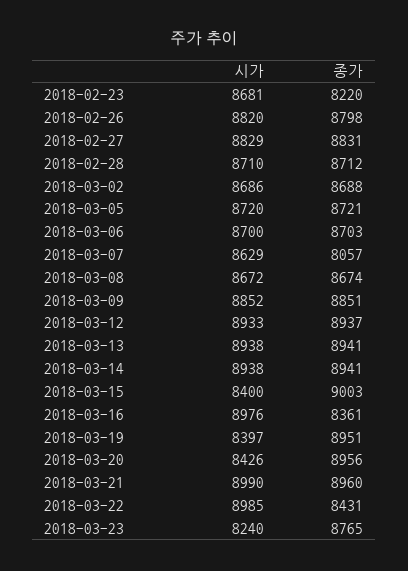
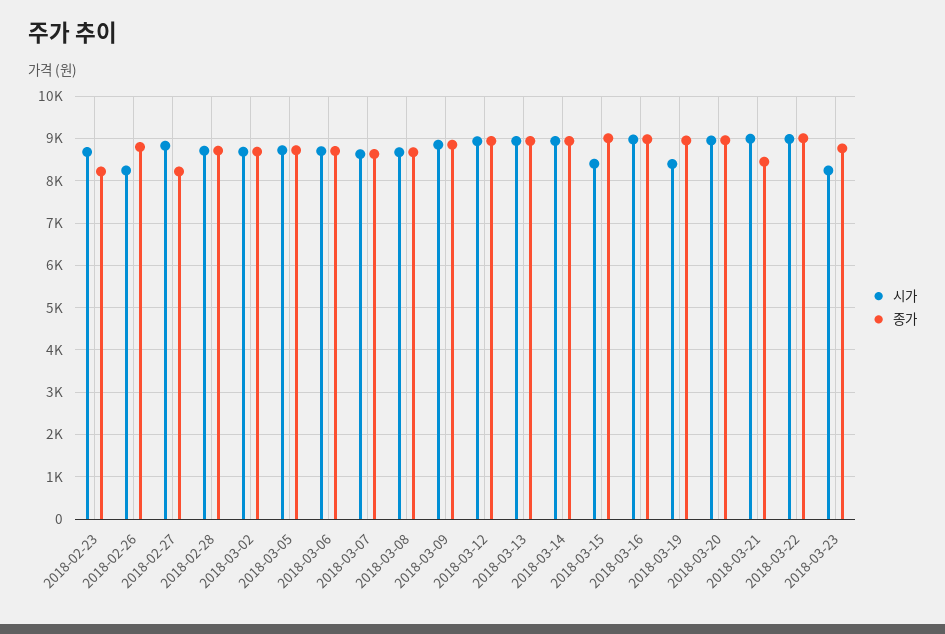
  {
    "시가": {
      "2018-02-23": 8681,
-     "2018-02-26": 8820,
+     "2018-02-26": 8200,
      "2018-02-27": 8829,
      "2018-02-28": 8710,
      "2018-03-02": 8686,
      "2018-03-05": 8720,
      "2018-03-06": 8700,
      "2018-03-07": 8629,
      "2018-03-08": 8672,
      "2018-03-09": 8852,
      "2018-03-12": 8933,
      "2018-03-13": 8938,
      "2018-03-14": 8938,
      "2018-03-15": 8400,
      "2018-03-16": 8976,
      "2018-03-19": 8397,
-     "2018-03-20": 8426,
+     "2018-03-20": 9000,
      "2018-03-21": 8990,
      "2018-03-22": 8985,
      "2018-03-23": 8240
    },
    "종가": {
      "2018-02-23": 8220,
      "2018-02-26": 8798,
-     "2018-02-27": 8831,
+     "2018-02-27": 8200,
      "2018-02-28": 8712,
      "2018-03-02": 8688,
      "2018-03-05": 8721,
      "2018-03-06": 8703,
-     "2018-03-07": 8057,
+     "2018-03-07": 8600,
      "2018-03-08": 8674,
      "2018-03-09": 8851,
      "2018-03-12": 8937,
      "2018-03-13": 8941,
      "2018-03-14": 8941,
      "2018-03-15": 9003,
-     "2018-03-16": 8361,
+     "2018-03-16": 9000,
      "2018-03-19": 8951,
      "2018-03-20": 8956,
-     "2018-03-21": 8960,
+     "2018-03-21": 8400,
-     "2018-03-22": 8431,
+     "2018-03-22": 9000,
      "2018-03-23": 8765
    }
  }

